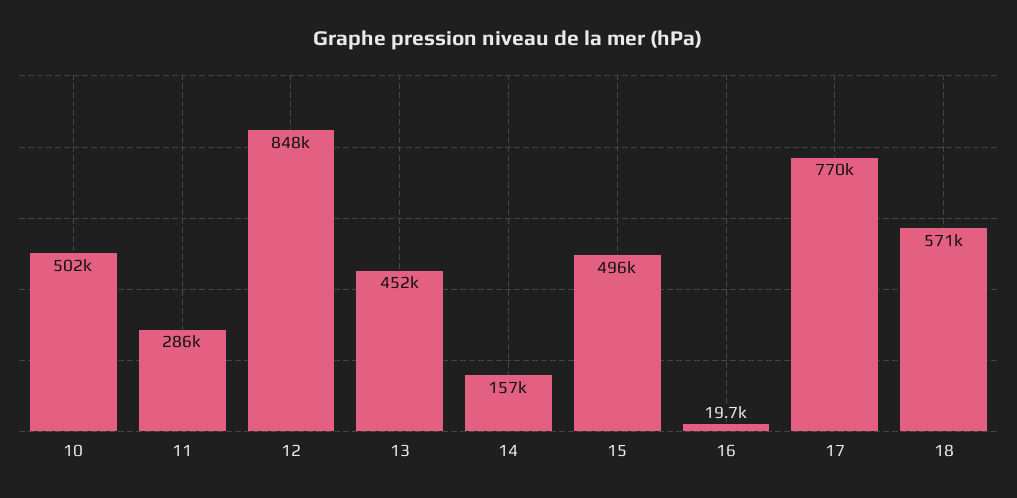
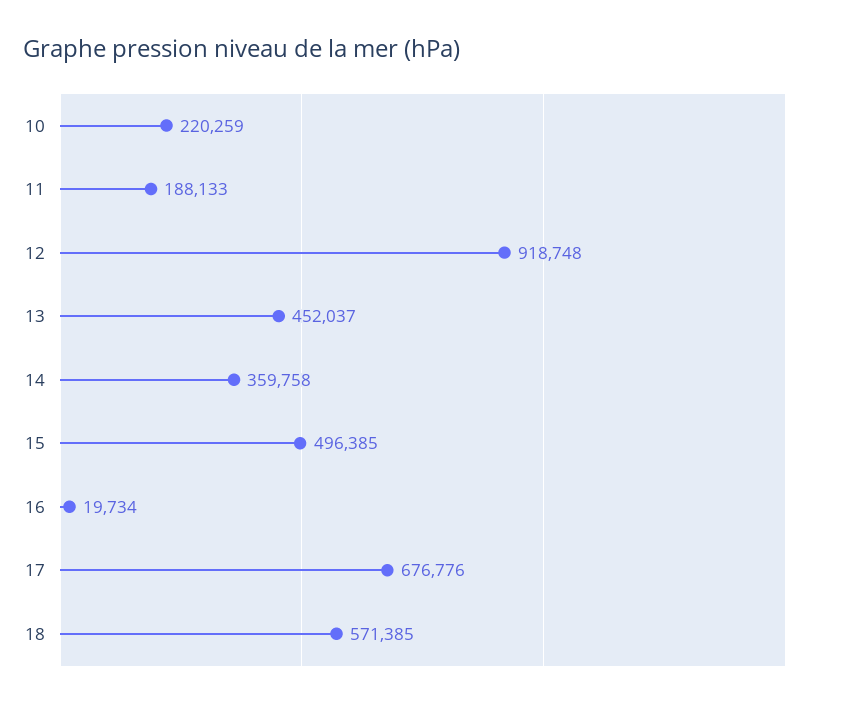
  {
-   "10": 502000,
+   "10": 220259,
-   "11": 286000,
+   "11": 188133,
-   "12": 848000,
+   "12": 918748,
    "13": 452037,
-   "14": 157000,
+   "14": 359758,
    "15": 496385,
    "16": 19734,
-   "17": 770000,
+   "17": 676776,
    "18": 571385
  }

